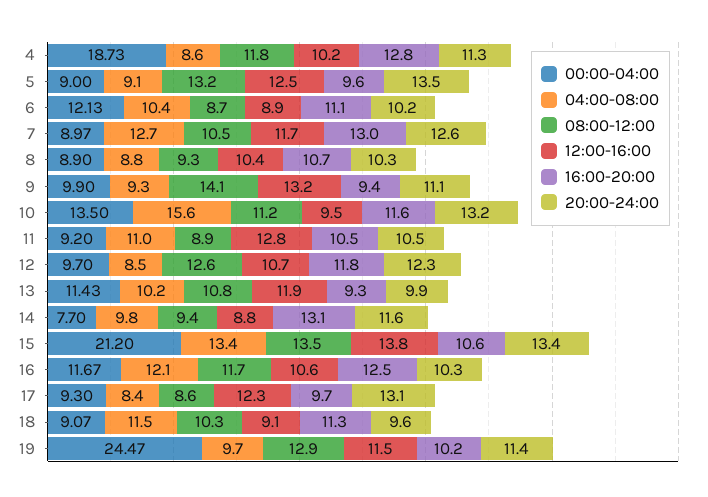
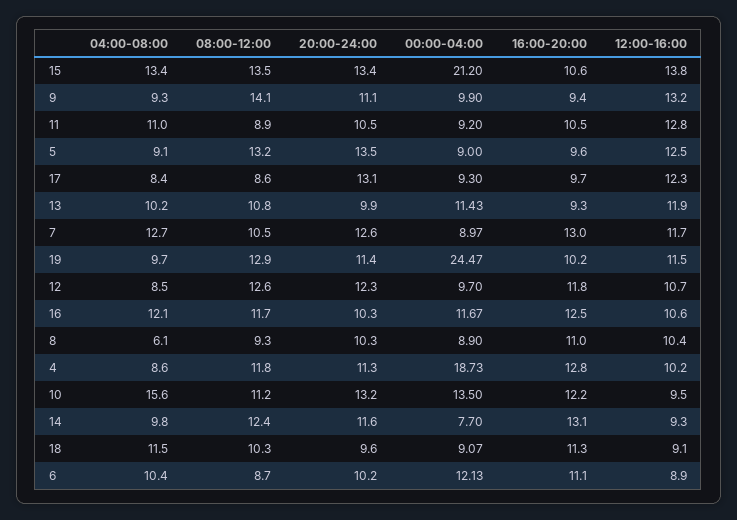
  {
    "00:00-04:00": {
      "4": 18.73,
      "5": 9,
      "6": 12.13,
      "7": 8.97,
      "8": 8.9,
      "9": 9.9,
      "10": 13.5,
      "11": 9.2,
      "12": 9.7,
      "13": 11.43,
      "14": 7.7,
      "15": 21.2,
      "16": 11.67,
      "17": 9.3,
      "18": 9.07,
      "19": 24.47
    },
    "04:00-08:00": {
      "4": 8.6,
      "5": 9.1,
      "6": 10.4,
      "7": 12.7,
-     "8": 8.8,
+     "8": 6.1,
      "9": 9.3,
      "10": 15.6,
      "11": 11,
      "12": 8.5,
      "13": 10.2,
      "14": 9.8,
      "15": 13.4,
      "16": 12.1,
      "17": 8.4,
      "18": 11.5,
      "19": 9.7
    },
    "08:00-12:00": {
      "4": 11.8,
      "5": 13.2,
      "6": 8.7,
      "7": 10.5,
      "8": 9.3,
      "9": 14.1,
      "10": 11.2,
      "11": 8.9,
      "12": 12.6,
      "13": 10.8,
-     "14": 9.4,
+     "14": 12.4,
      "15": 13.5,
      "16": 11.7,
      "17": 8.6,
      "18": 10.3,
      "19": 12.9
    },
    "12:00-16:00": {
      "4": 10.2,
      "5": 12.5,
      "6": 8.9,
      "7": 11.7,
      "8": 10.4,
      "9": 13.2,
      "10": 9.5,
      "11": 12.8,
      "12": 10.7,
      "13": 11.9,
-     "14": 8.8,
+     "14": 9.3,
      "15": 13.8,
      "16": 10.6,
      "17": 12.3,
      "18": 9.1,
      "19": 11.5
    },
    "16:00-20:00": {
      "4": 12.8,
      "5": 9.6,
      "6": 11.1,
      "7": 13,
-     "8": 10.7,
+     "8": 11,
      "9": 9.4,
-     "10": 11.6,
+     "10": 12.2,
      "11": 10.5,
      "12": 11.8,
      "13": 9.3,
      "14": 13.1,
      "15": 10.6,
      "16": 12.5,
      "17": 9.7,
      "18": 11.3,
      "19": 10.2
    },
    "20:00-24:00": {
      "4": 11.3,
      "5": 13.5,
      "6": 10.2,
      "7": 12.6,
      "8": 10.3,
      "9": 11.1,
      "10": 13.2,
      "11": 10.5,
      "12": 12.3,
      "13": 9.9,
      "14": 11.6,
      "15": 13.4,
      "16": 10.3,
      "17": 13.1,
      "18": 9.6,
      "19": 11.4
    }
  }

